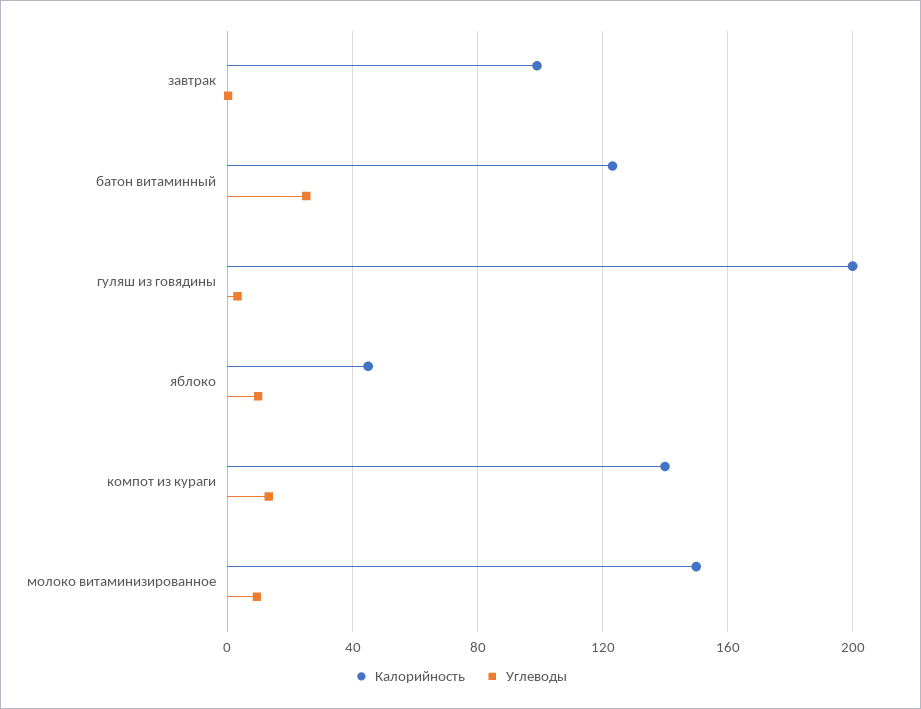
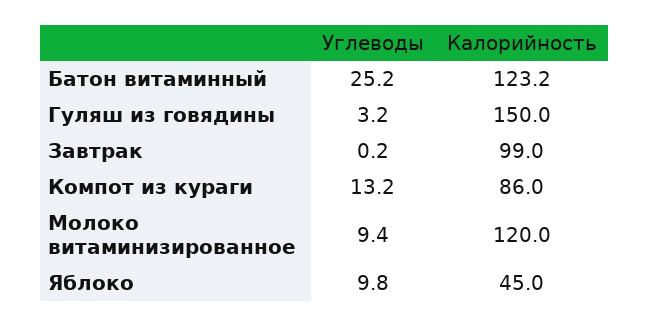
  {
    "Калорийность": {
      "завтрак": 99,
      "батон витаминный": 123.2,
-     "гуляш из говядины": 200,
+     "гуляш из говядины": 150,
      "яблоко": 45,
-     "компот из кураги": 140,
+     "компот из кураги": 86,
-     "молоко витаминизированное": 150
+     "молоко витаминизированное": 120
    },
    "Углеводы": {
      "завтрак": 0.2,
      "батон витаминный": 25.2,
      "гуляш из говядины": 3.2,
      "яблоко": 9.8,
      "компот из кураги": 13.2,
      "молоко витаминизированное": 9.4
    }
  }

